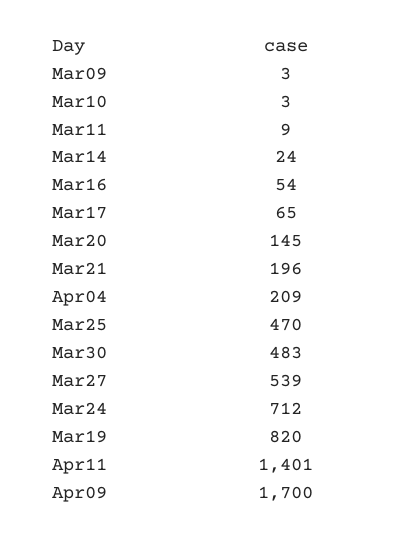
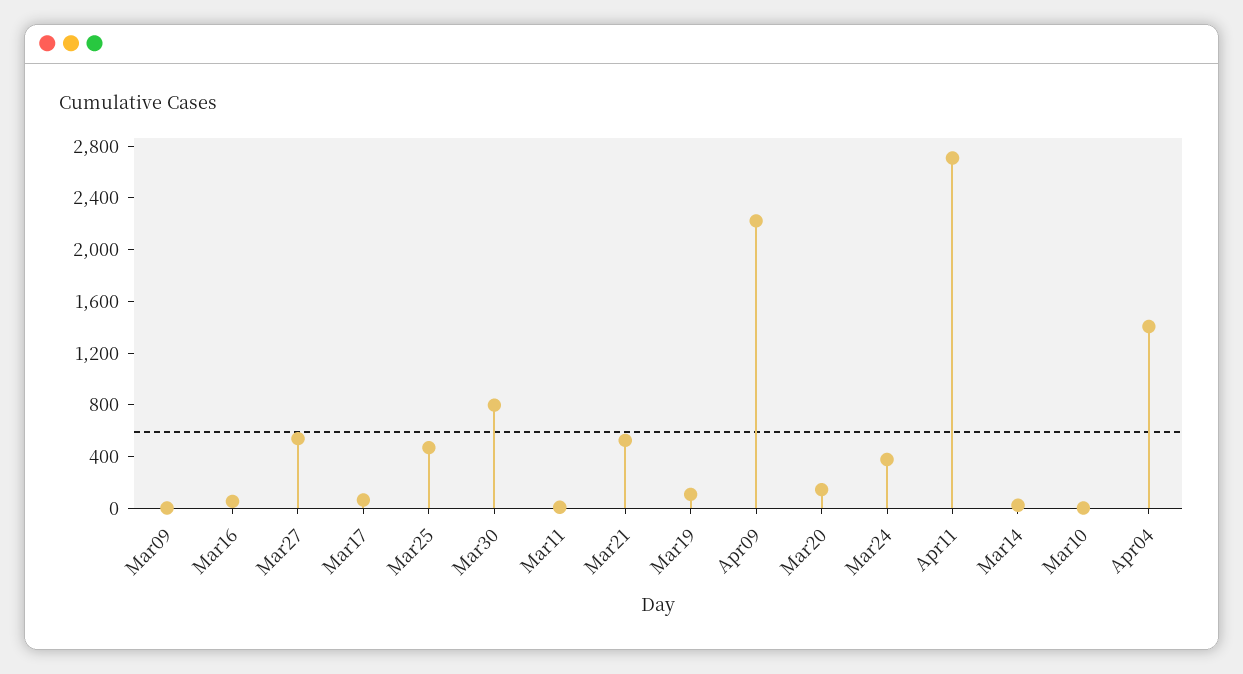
  {
    "Mar09": 3,
    "Mar10": 3,
    "Mar11": 9,
    "Mar14": 24,
    "Mar16": 54,
    "Mar17": 65,
    "Mar20": 145,
-   "Mar21": 196,
+   "Mar21": 500,
-   "Apr04": 209,
+   "Apr04": 1400,
    "Mar25": 470,
-   "Mar30": 483,
+   "Mar30": 800,
    "Mar27": 539,
-   "Mar24": 712,
+   "Mar24": 400,
-   "Mar19": 820,
+   "Mar19": 100,
-   "Apr11": 1401,
+   "Apr11": 2700,
-   "Apr09": 1700
+   "Apr09": 2200
  }

